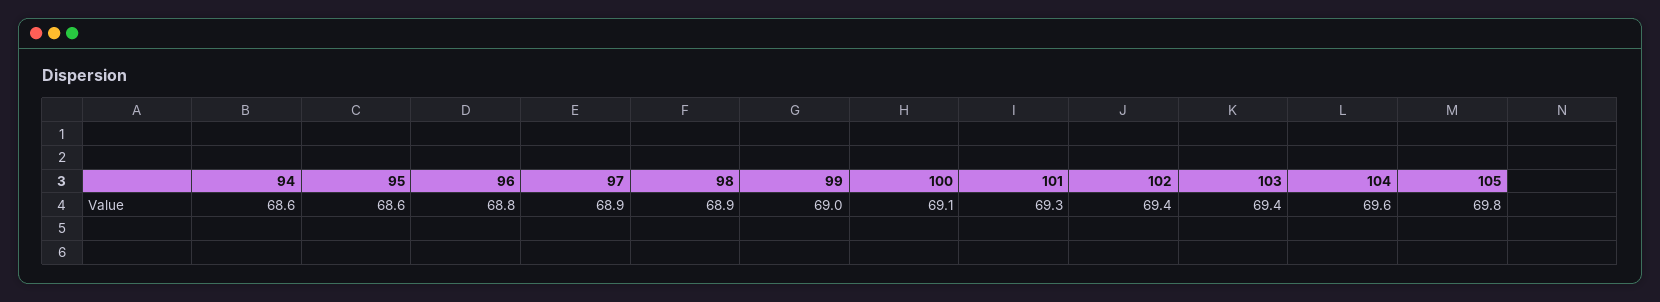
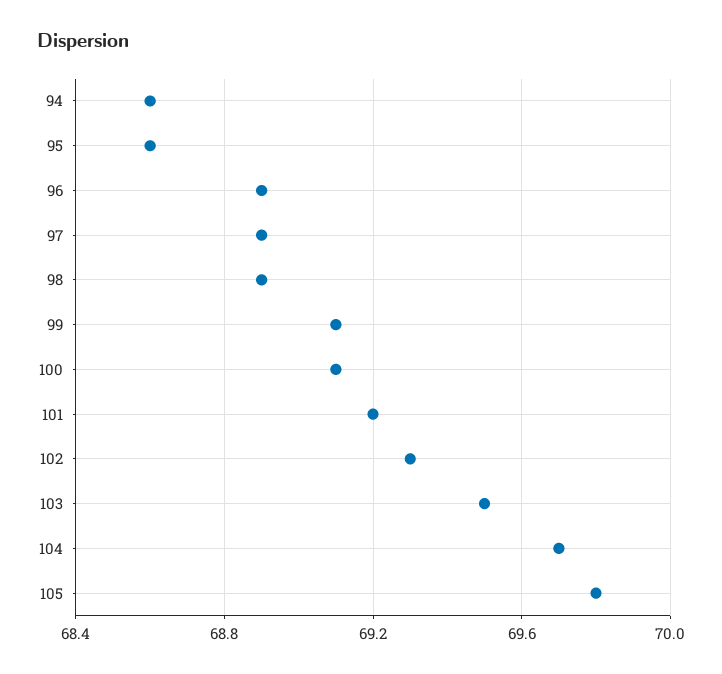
  {
    "94": 68.6,
    "95": 68.6,
-   "96": 68.8,
+   "96": 68.9,
    "97": 68.9,
    "98": 68.9,
-   "99": 69,
+   "99": 69.1,
    "100": 69.1,
-   "101": 69.3,
+   "101": 69.2,
-   "102": 69.4,
+   "102": 69.3,
-   "103": 69.4,
+   "103": 69.5,
-   "104": 69.6,
+   "104": 69.7,
    "105": 69.8
  }

